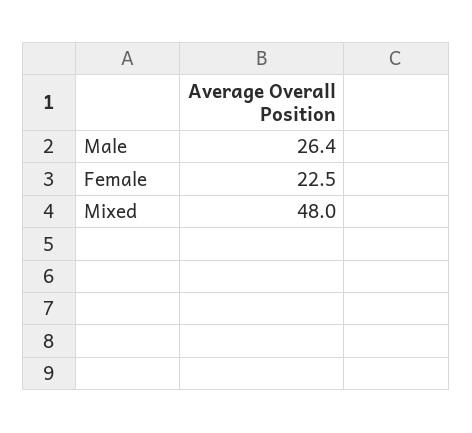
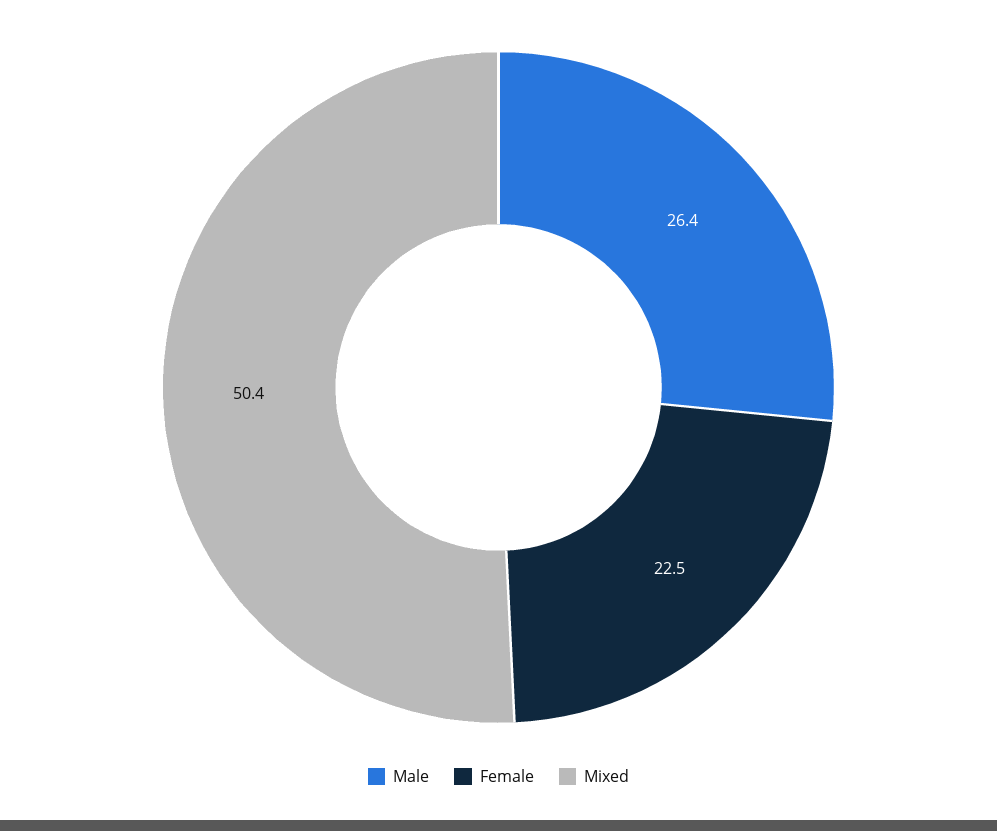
  {
    "Male": 26.4,
    "Female": 22.5,
-   "Mixed": 48
+   "Mixed": 50.4
  }

